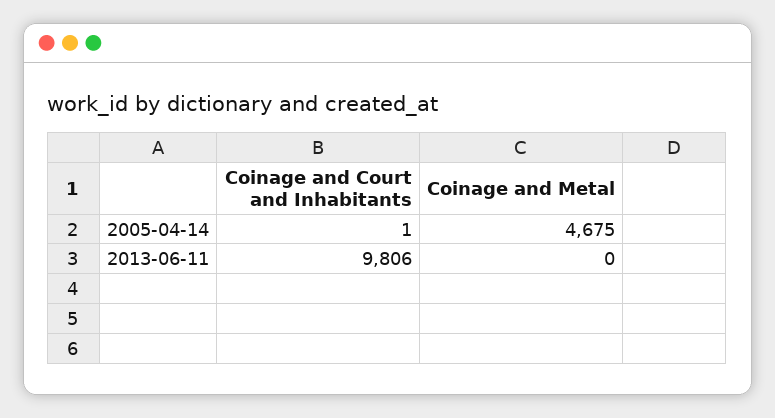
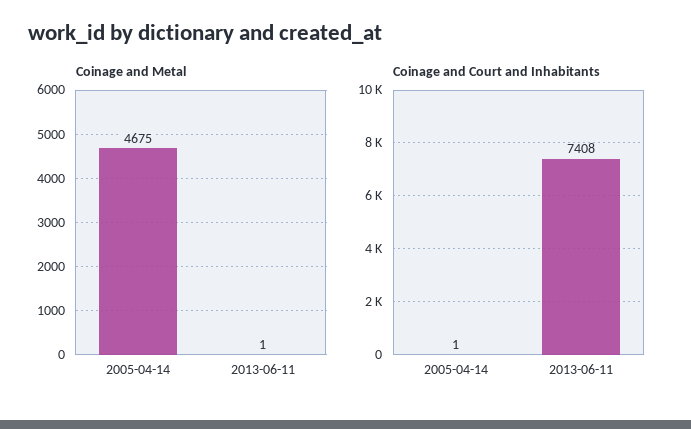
  {
    "Coinage and Court and Inhabitants": {
      "2005-04-14": 1,
-     "2013-06-11": 9806
+     "2013-06-11": 7408
    },
    "Coinage and Metal": {
      "2005-04-14": 4675,
-     "2013-06-11": 0
+     "2013-06-11": 1
    }
  }

